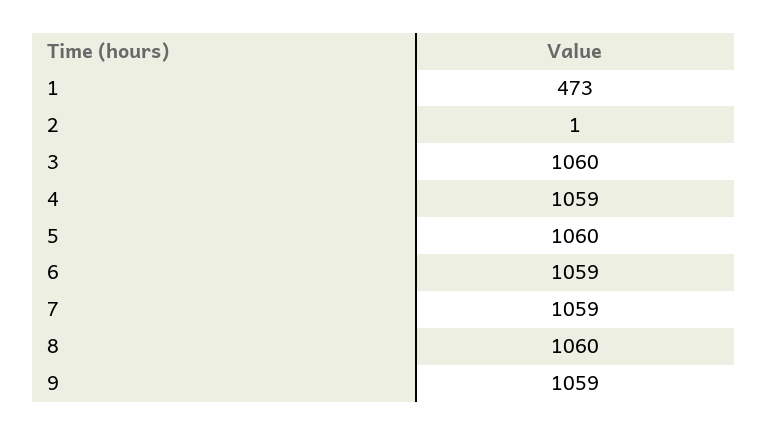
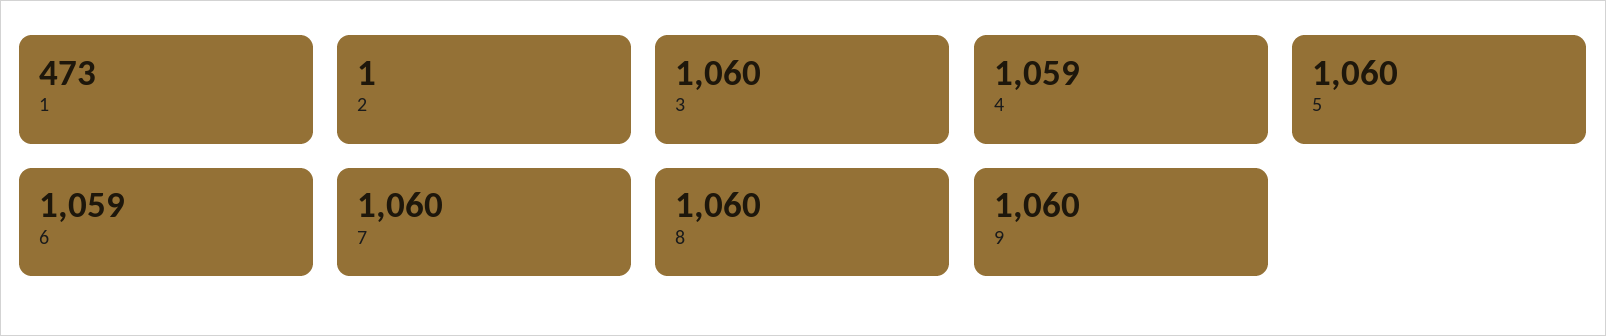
  {
    "1": 473,
    "2": 1,
    "3": 1060,
    "4": 1059,
    "5": 1060,
    "6": 1059,
-   "7": 1059,
+   "7": 1060,
    "8": 1060,
-   "9": 1059
+   "9": 1060
  }

